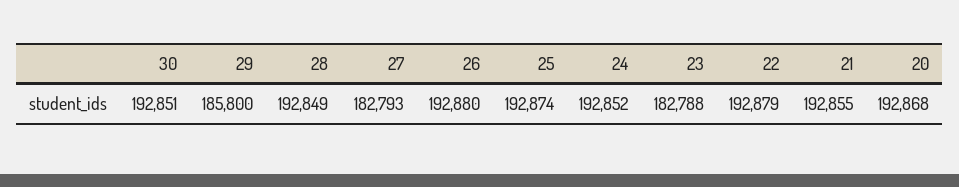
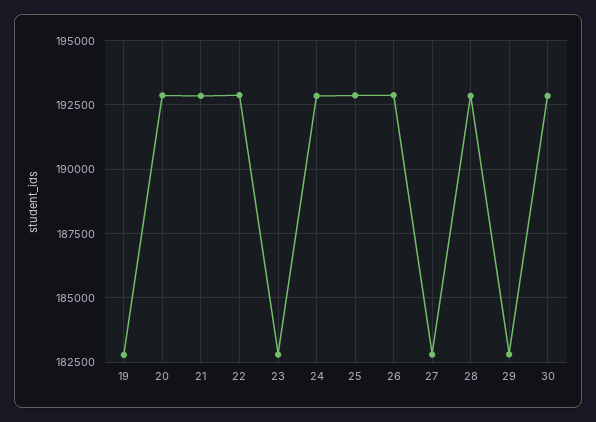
  {
    "30": 192851,
-   "29": 185800,
+   "29": 182750,
    "28": 192849,
    "27": 182793,
    "26": 192880,
    "25": 192874,
    "24": 192852,
    "23": 182788,
    "22": 192879,
    "21": 192855,
-   "20": 192868
+   "20": 192868,
+   "19": 182750
  }

